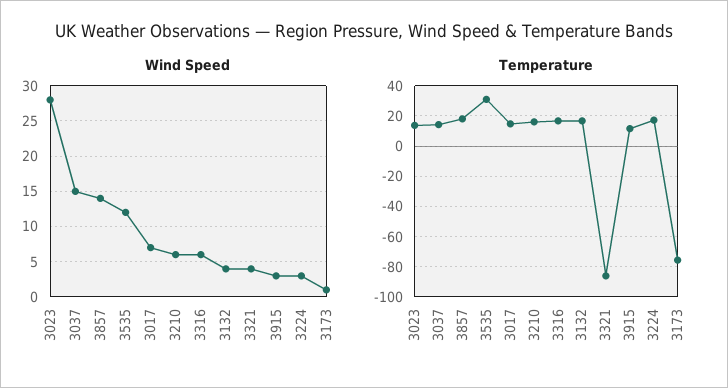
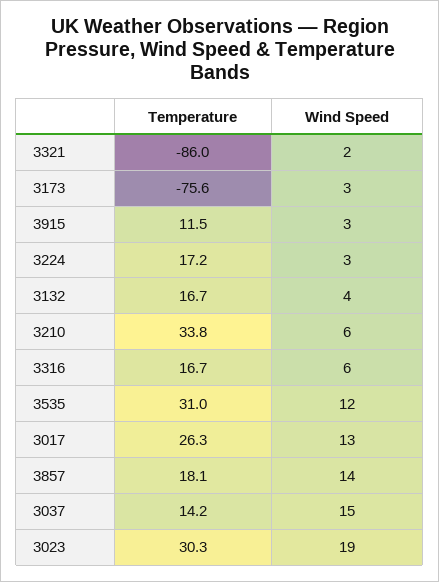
  {
    "Wind Speed": {
-     "3023": 28,
+     "3023": 19,
      "3037": 15,
      "3857": 14,
      "3535": 12,
-     "3017": 7,
+     "3017": 13,
      "3210": 6,
      "3316": 6,
      "3132": 4,
-     "3321": 4,
+     "3321": 2,
      "3915": 3,
      "3224": 3,
-     "3173": 1
+     "3173": 3
    },
    "Temperature": {
-     "3023": 15,
+     "3023": 30.3,
      "3037": 14.2,
      "3857": 18.1,
      "3535": 31,
-     "3017": 15,
+     "3017": 26.3,
-     "3210": 15,
+     "3210": 33.8,
      "3316": 16.7,
      "3132": 16.7,
      "3321": -86,
      "3915": 11.5,
      "3224": 17.2,
      "3173": -75.6
    }
  }

